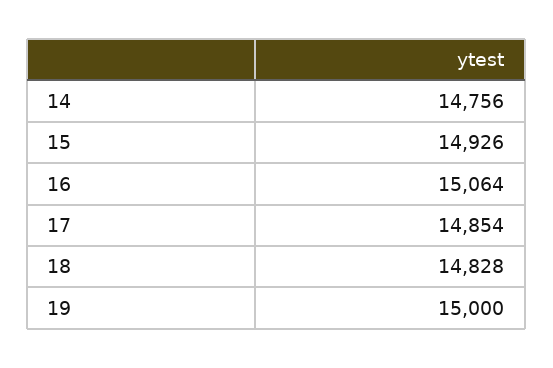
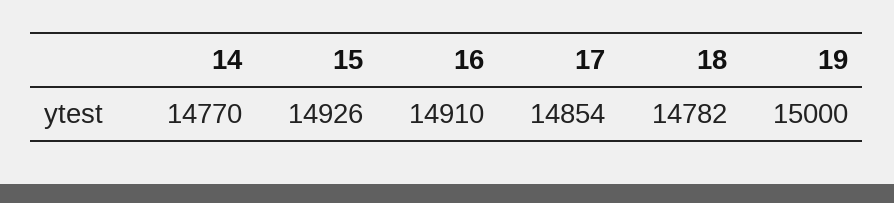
  {
-   "14": 14756,
+   "14": 14770,
    "15": 14926,
-   "16": 15064,
+   "16": 14910,
    "17": 14854,
-   "18": 14828,
+   "18": 14782,
    "19": 15000
  }

